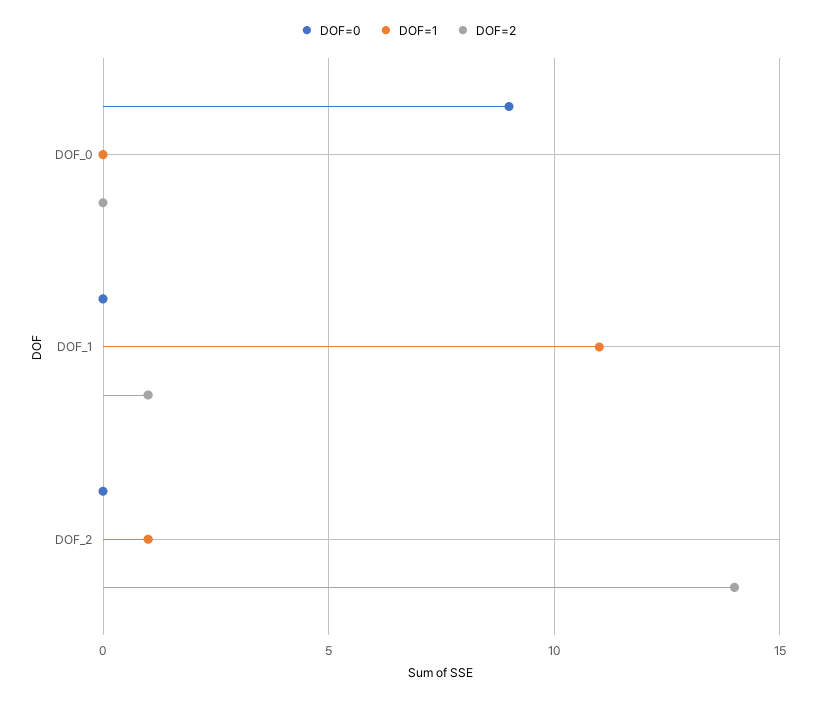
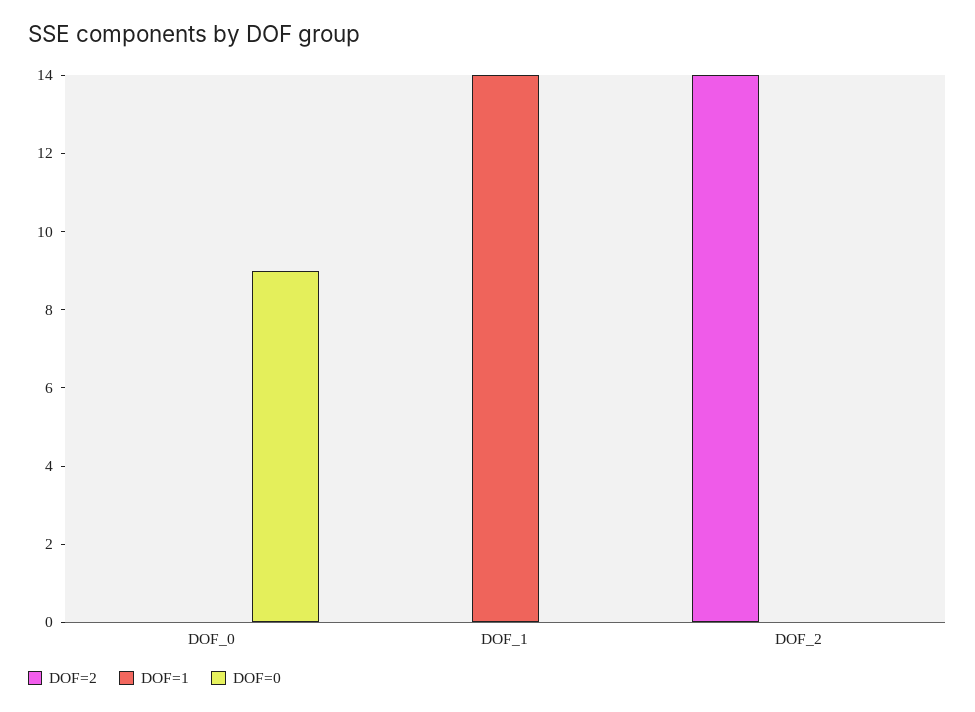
  {
    "DOF=0": {
      "DOF_0": 9,
      "DOF_1": 0,
      "DOF_2": 0
    },
    "DOF=1": {
      "DOF_0": 0,
-     "DOF_1": 11,
+     "DOF_1": 14,
-     "DOF_2": 1
+     "DOF_2": 0
    },
    "DOF=2": {
      "DOF_0": 0,
-     "DOF_1": 1,
+     "DOF_1": 0,
      "DOF_2": 14
    }
  }

